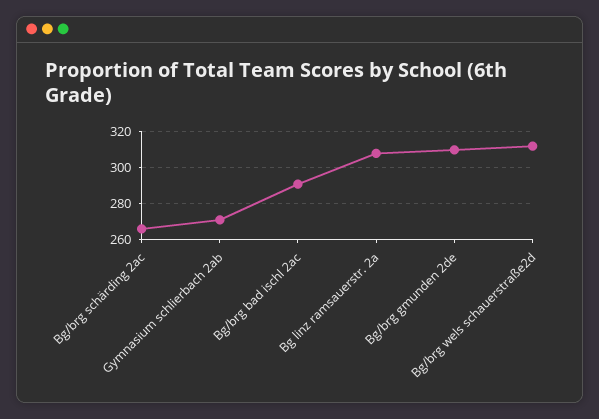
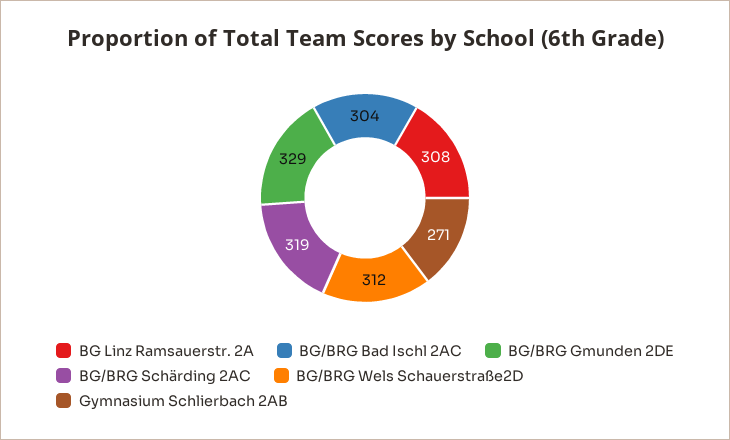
  {
-   "Bg/brg schärding 2ac": 265,
+   "Bg/brg schärding 2ac": 319,
    "Gymnasium schlierbach 2ab": 271,
-   "Bg/brg bad ischl 2ac": 290,
+   "Bg/brg bad ischl 2ac": 304,
    "Bg linz ramsauerstr. 2a": 308,
-   "Bg/brg gmunden 2de": 310,
+   "Bg/brg gmunden 2de": 329,
    "Bg/brg wels schauerstraße2d": 312
  }

